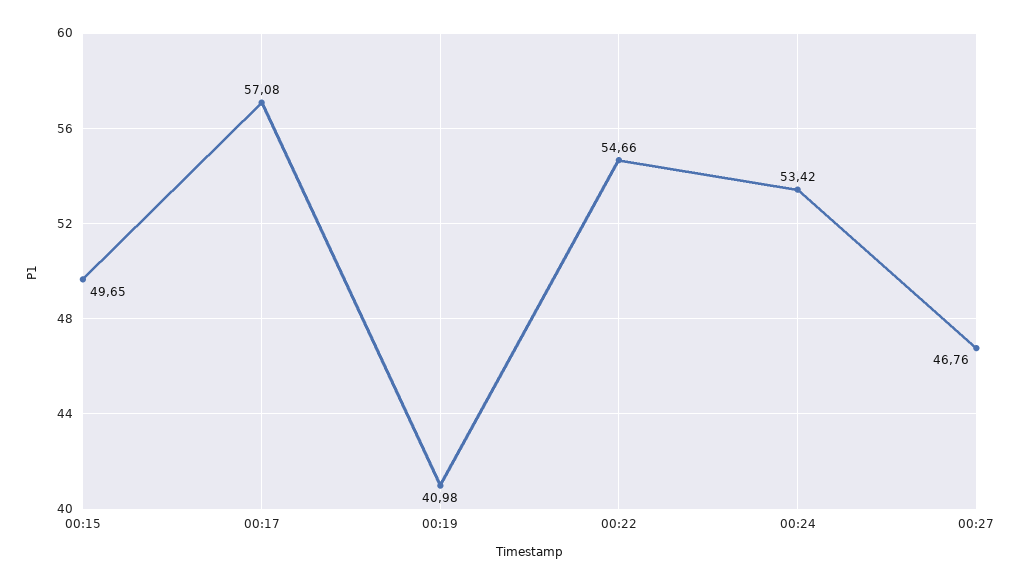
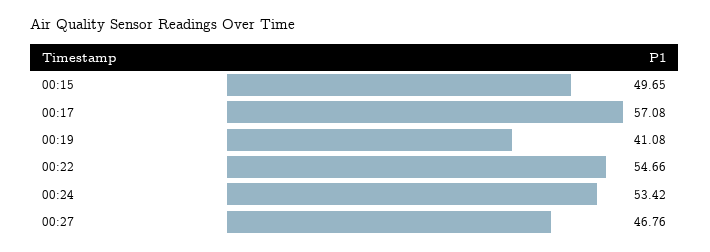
  {
    "00:15": 49.65,
    "00:17": 57.08,
-   "00:19": 40.98,
+   "00:19": 41.08,
    "00:22": 54.66,
    "00:24": 53.42,
    "00:27": 46.76
  }

